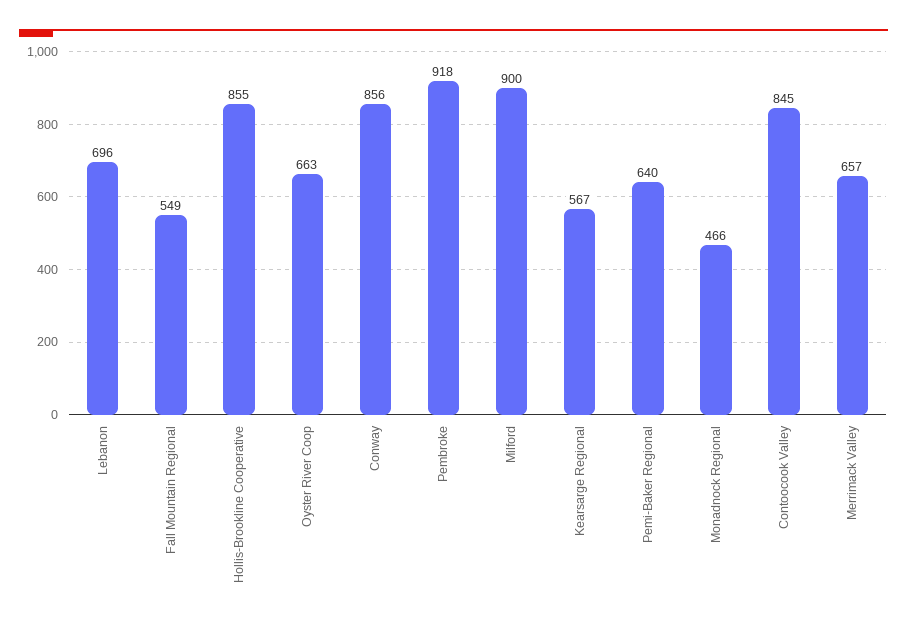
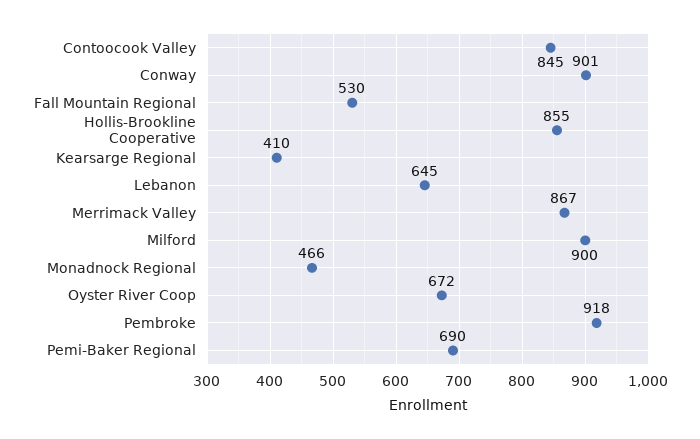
  {
-   "Lebanon": 696,
+   "Lebanon": 645,
-   "Fall Mountain Regional": 549,
+   "Fall Mountain Regional": 530,
    "Hollis-Brookline Cooperative": 855,
-   "Oyster River Coop": 663,
+   "Oyster River Coop": 672,
-   "Conway": 856,
+   "Conway": 901,
    "Pembroke": 918,
    "Milford": 900,
-   "Kearsarge Regional": 567,
+   "Kearsarge Regional": 410,
-   "Pemi-Baker Regional": 640,
+   "Pemi-Baker Regional": 690,
    "Monadnock Regional": 466,
    "Contoocook Valley": 845,
-   "Merrimack Valley": 657
+   "Merrimack Valley": 867
  }

